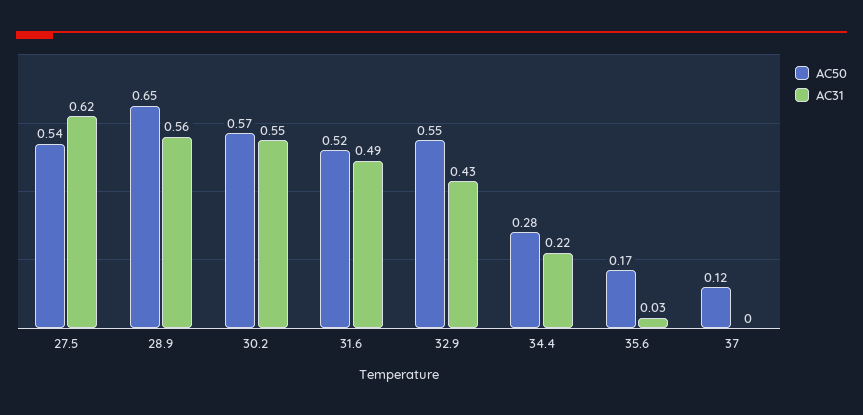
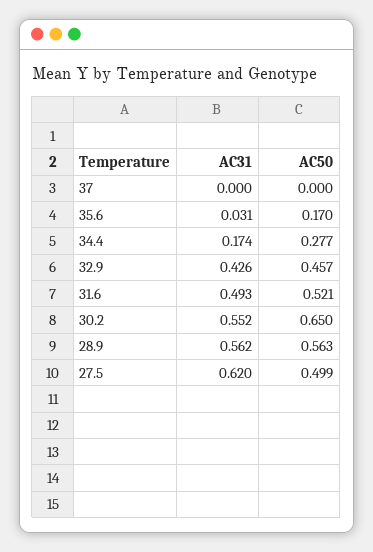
  {
    "AC50": {
-     "27.5": 0.54,
+     "27.5": 0.499,
-     "28.9": 0.65,
+     "28.9": 0.563,
-     "30.2": 0.57,
+     "30.2": 0.65,
      "31.6": 0.521,
-     "32.9": 0.55,
+     "32.9": 0.457,
      "34.4": 0.277,
      "35.6": 0.17,
-     "37": 0.12
+     "37": 0
    },
    "AC31": {
      "27.5": 0.62,
      "28.9": 0.562,
      "30.2": 0.552,
      "31.6": 0.493,
      "32.9": 0.426,
-     "34.4": 0.22,
+     "34.4": 0.174,
      "35.6": 0.031,
      "37": 0
    }
  }

